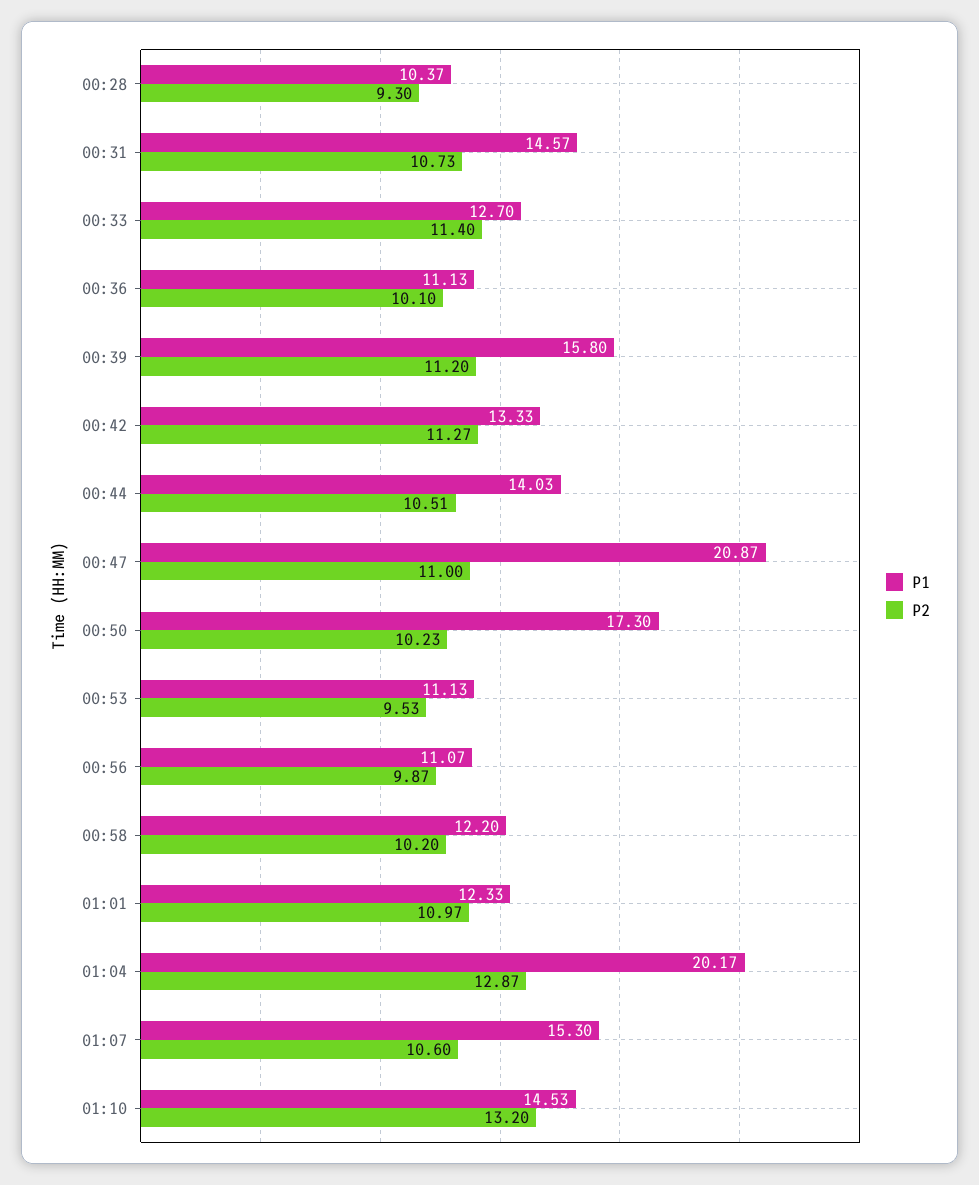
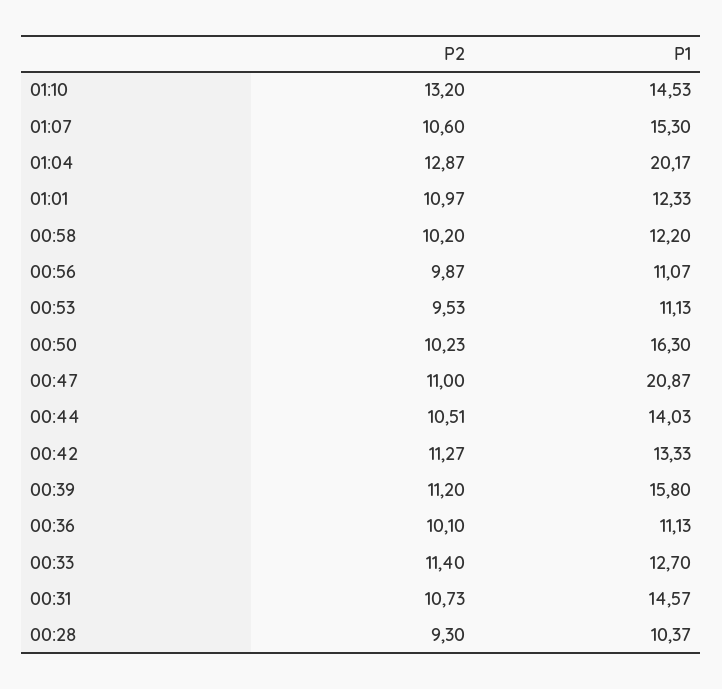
  {
    "P1": {
      "00:28": 10.37,
      "00:31": 14.57,
      "00:33": 12.7,
      "00:36": 11.13,
      "00:39": 15.8,
      "00:42": 13.33,
      "00:44": 14.03,
      "00:47": 20.87,
-     "00:50": 17.3,
+     "00:50": 16.3,
      "00:53": 11.13,
      "00:56": 11.07,
      "00:58": 12.2,
      "01:01": 12.33,
      "01:04": 20.17,
      "01:07": 15.3,
      "01:10": 14.53
    },
    "P2": {
      "00:28": 9.3,
      "00:31": 10.73,
      "00:33": 11.4,
      "00:36": 10.1,
      "00:39": 11.2,
      "00:42": 11.27,
      "00:44": 10.51,
      "00:47": 11,
      "00:50": 10.23,
      "00:53": 9.53,
      "00:56": 9.87,
      "00:58": 10.2,
      "01:01": 10.97,
      "01:04": 12.87,
      "01:07": 10.6,
      "01:10": 13.2
    }
  }

